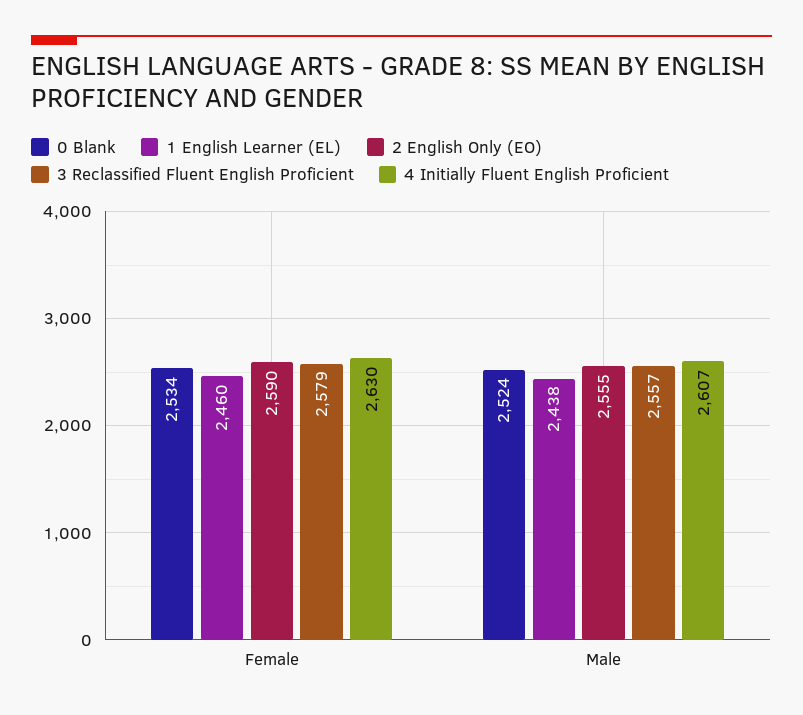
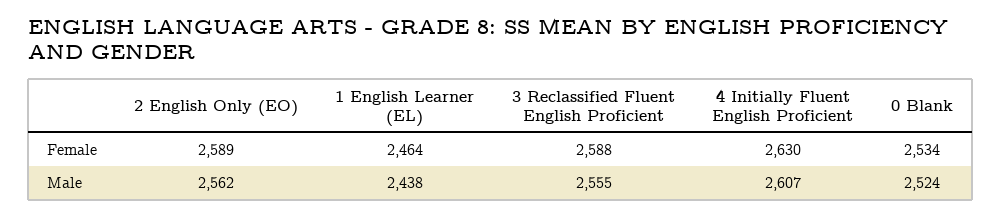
  {
    "0 Blank": {
      "Female": 2534,
      "Male": 2524
    },
    "1 English Learner (EL)": {
-     "Female": 2460,
+     "Female": 2464,
      "Male": 2438
    },
    "2 English Only (EO)": {
-     "Female": 2590,
+     "Female": 2589,
-     "Male": 2555
+     "Male": 2562
    },
    "3 Reclassified Fluent English Proficient": {
-     "Female": 2579,
+     "Female": 2588,
-     "Male": 2557
+     "Male": 2555
    },
    "4 Initially Fluent English Proficient": {
      "Female": 2630,
      "Male": 2607
    }
  }

